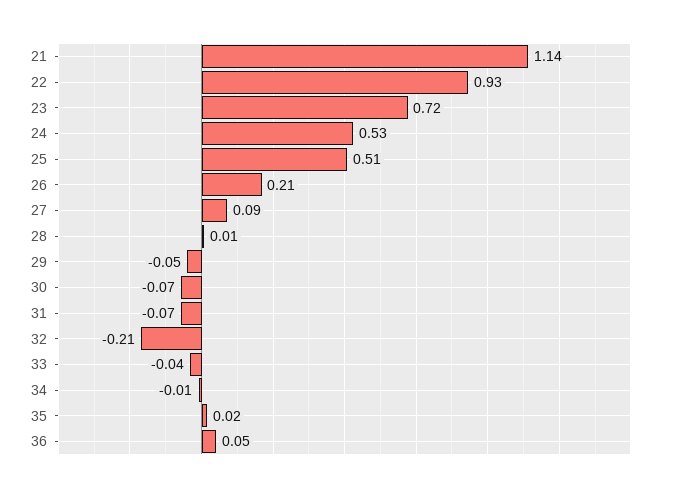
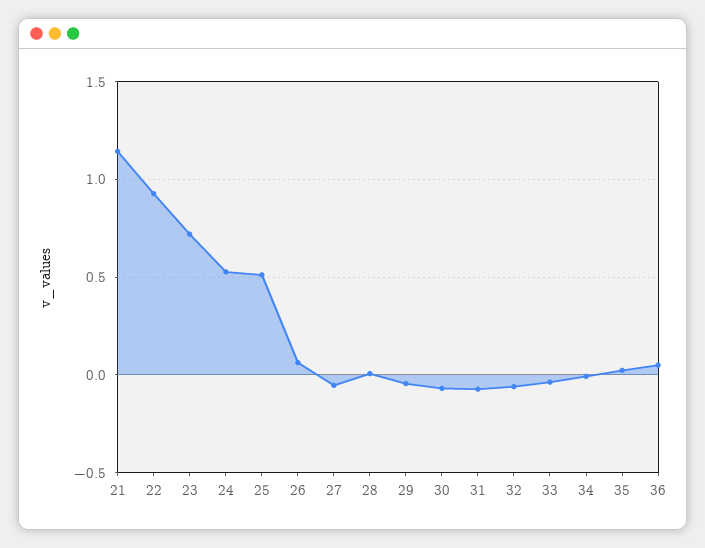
  {
    "21": 1.14,
    "22": 0.93,
    "23": 0.72,
    "24": 0.53,
    "25": 0.51,
-   "26": 0.21,
+   "26": 0.05,
-   "27": 0.09,
+   "27": -0.05,
    "28": 0.01,
    "29": -0.05,
    "30": -0.07,
    "31": -0.07,
-   "32": -0.21,
+   "32": -0.05,
    "33": -0.04,
    "34": -0.01,
    "35": 0.02,
    "36": 0.05
  }

